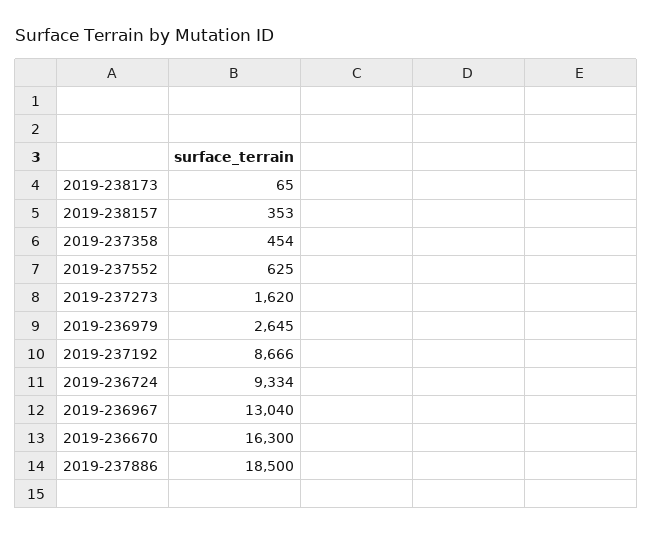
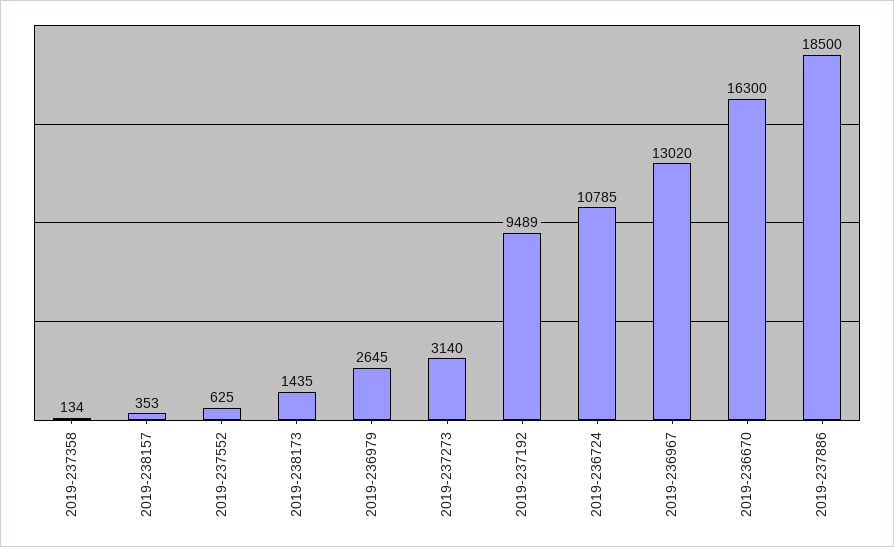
  {
-   "2019-238173": 65,
+   "2019-238173": 1435,
    "2019-238157": 353,
-   "2019-237358": 454,
+   "2019-237358": 134,
    "2019-237552": 625,
-   "2019-237273": 1620,
+   "2019-237273": 3140,
    "2019-236979": 2645,
-   "2019-237192": 8666,
+   "2019-237192": 9489,
-   "2019-236724": 9334,
+   "2019-236724": 10785,
-   "2019-236967": 13040,
+   "2019-236967": 13020,
    "2019-236670": 16300,
    "2019-237886": 18500
  }

